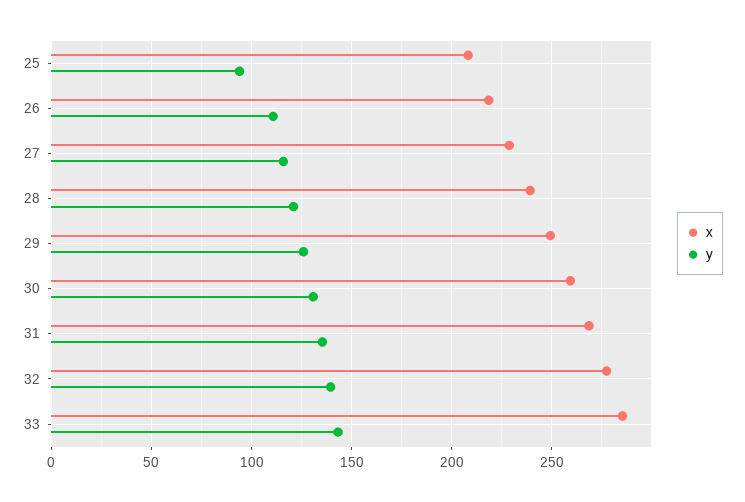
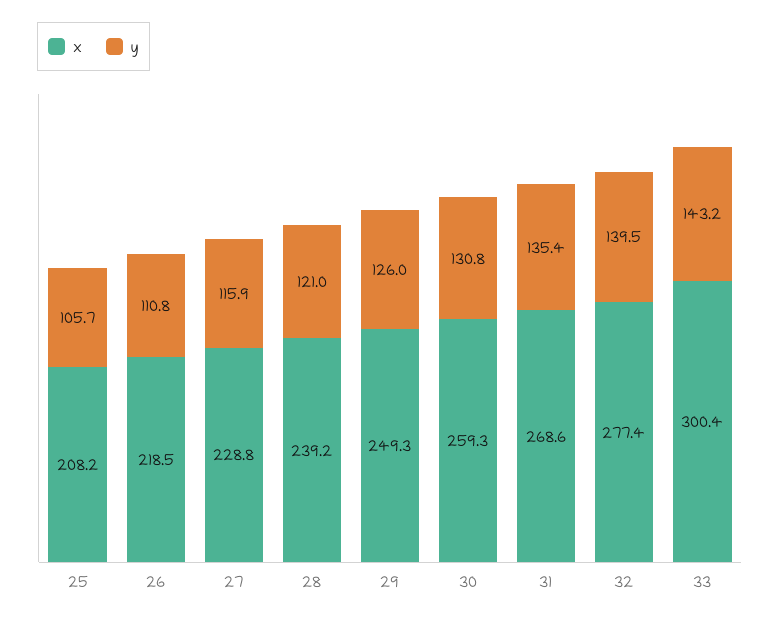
  {
    "x": {
      "25": 208.2,
      "26": 218.5,
      "27": 228.8,
      "28": 239.2,
      "29": 249.3,
      "30": 259.3,
      "31": 268.6,
      "32": 277.4,
-     "33": 285
+     "33": 300.4
    },
    "y": {
-     "25": 95,
+     "25": 105.7,
      "26": 110.8,
      "27": 115.9,
      "28": 121,
      "29": 126,
      "30": 130.8,
      "31": 135.4,
      "32": 139.5,
      "33": 143.2
    }
  }

